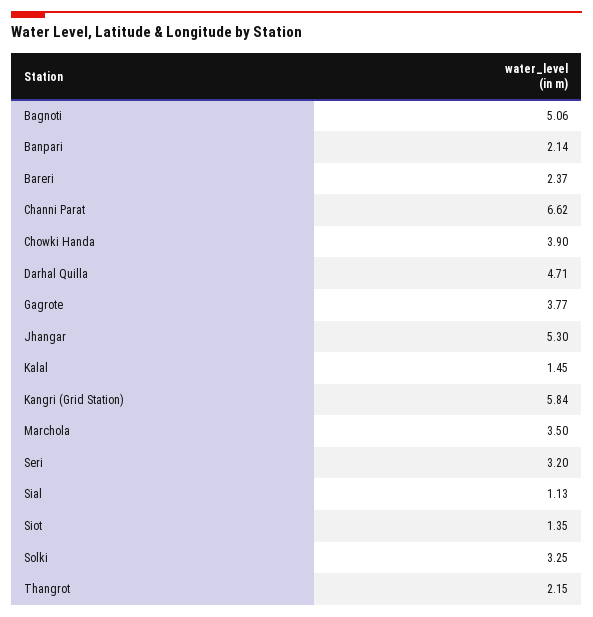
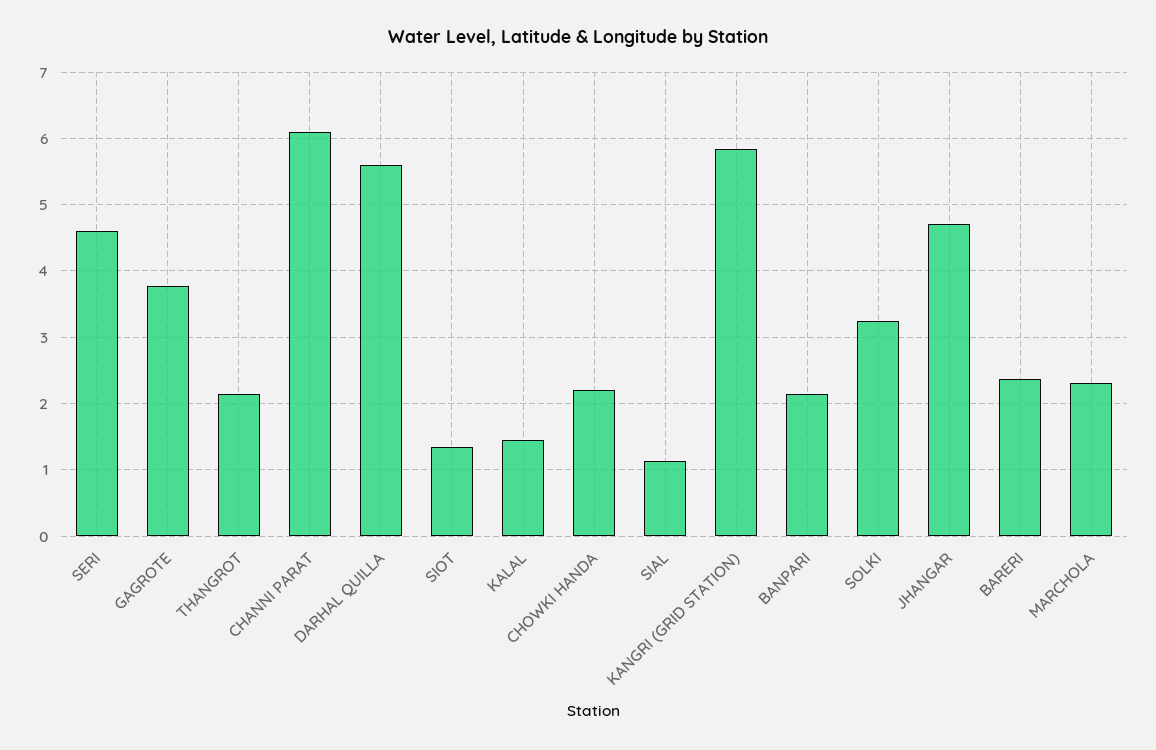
  {
-   "Bagnoti": 5.06,
    "Banpari": 2.14,
    "Bareri": 2.37,
-   "Channi Parat": 6.62,
+   "Channi Parat": 6.1,
-   "Chowki Handa": 3.9,
+   "Chowki Handa": 2.2,
-   "Darhal Quilla": 4.71,
+   "Darhal Quilla": 5.6,
    "Gagrote": 3.77,
-   "Jhangar": 5.3,
+   "Jhangar": 4.7,
    "Kalal": 1.45,
    "Kangri (Grid Station)": 5.84,
-   "Marchola": 3.5,
+   "Marchola": 2.3,
-   "Seri": 3.2,
+   "Seri": 4.6,
    "Sial": 1.13,
    "Siot": 1.35,
    "Solki": 3.25,
    "Thangrot": 2.15
  }

